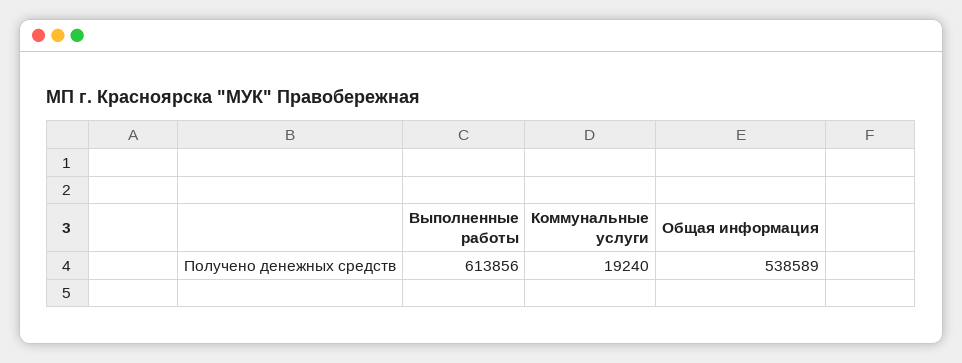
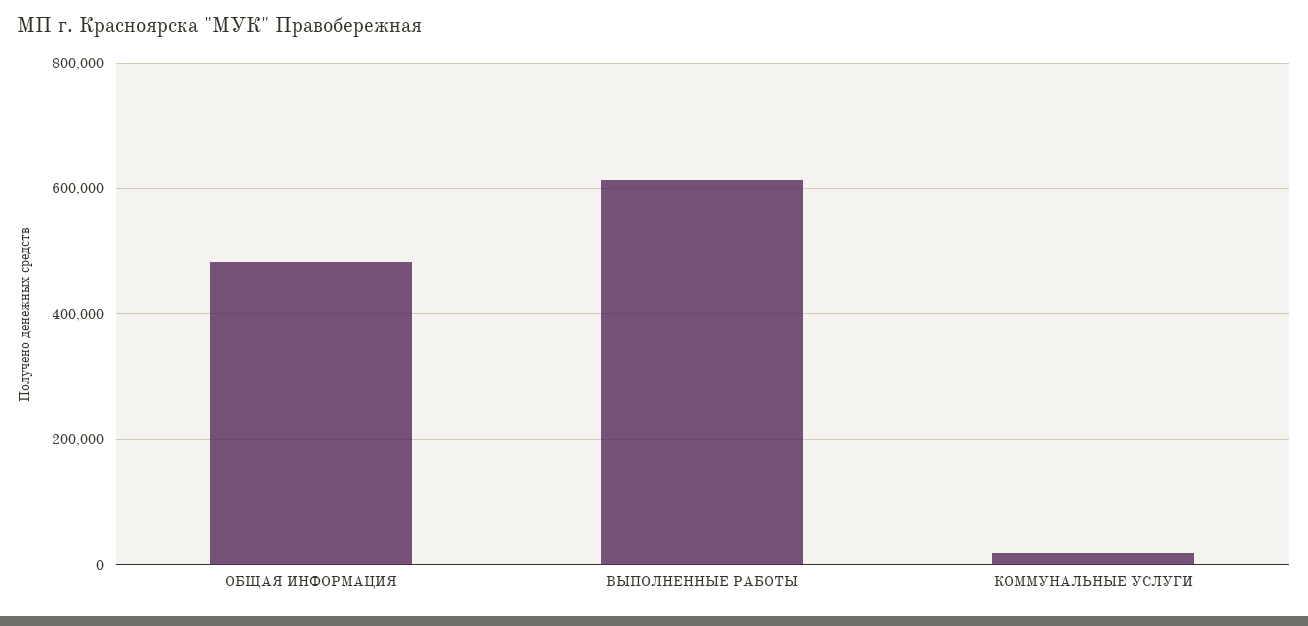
  {
    "Выполненные работы": 613856,
    "Коммунальные услуги": 19240,
-   "Общая информация": 538589
+   "Общая информация": 480000
  }

